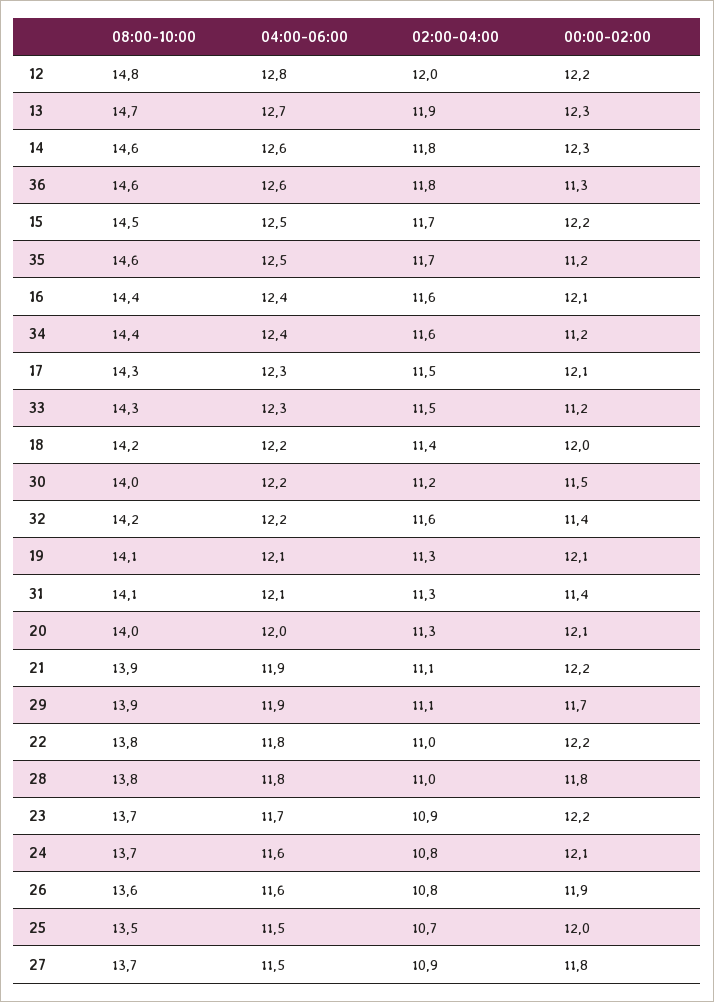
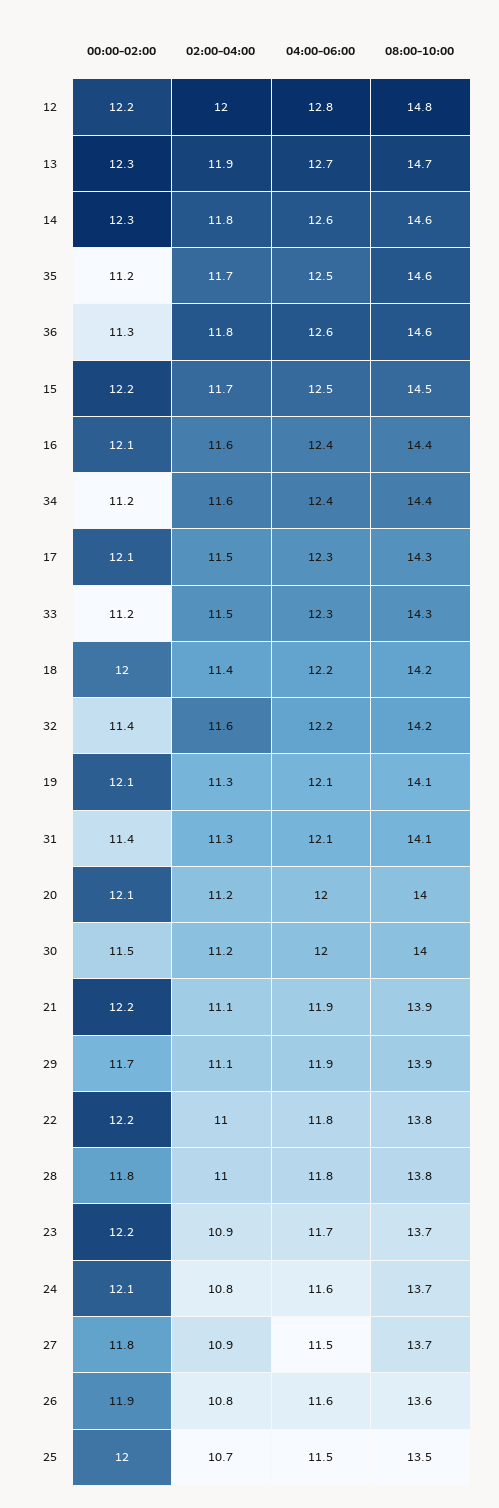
  {
    "08:00-10:00": {
      "12": 14.8,
      "13": 14.7,
      "14": 14.6,
      "36": 14.6,
      "15": 14.5,
      "35": 14.6,
      "16": 14.4,
      "34": 14.4,
      "17": 14.3,
      "33": 14.3,
      "18": 14.2,
      "30": 14,
      "32": 14.2,
      "19": 14.1,
      "31": 14.1,
      "20": 14,
      "21": 13.9,
      "29": 13.9,
      "22": 13.8,
      "28": 13.8,
      "23": 13.7,
      "24": 13.7,
      "26": 13.6,
      "25": 13.5,
      "27": 13.7
    },
    "04:00-06:00": {
      "12": 12.8,
      "13": 12.7,
      "14": 12.6,
      "36": 12.6,
      "15": 12.5,
      "35": 12.5,
      "16": 12.4,
      "34": 12.4,
      "17": 12.3,
      "33": 12.3,
      "18": 12.2,
-     "30": 12.2,
+     "30": 12,
      "32": 12.2,
      "19": 12.1,
      "31": 12.1,
      "20": 12,
      "21": 11.9,
      "29": 11.9,
      "22": 11.8,
      "28": 11.8,
      "23": 11.7,
      "24": 11.6,
      "26": 11.6,
      "25": 11.5,
      "27": 11.5
    },
    "02:00-04:00": {
      "12": 12,
      "13": 11.9,
      "14": 11.8,
      "36": 11.8,
      "15": 11.7,
      "35": 11.7,
      "16": 11.6,
      "34": 11.6,
      "17": 11.5,
      "33": 11.5,
      "18": 11.4,
      "30": 11.2,
      "32": 11.6,
      "19": 11.3,
      "31": 11.3,
-     "20": 11.3,
+     "20": 11.2,
      "21": 11.1,
      "29": 11.1,
      "22": 11,
      "28": 11,
      "23": 10.9,
      "24": 10.8,
      "26": 10.8,
      "25": 10.7,
      "27": 10.9
    },
    "00:00-02:00": {
      "12": 12.2,
      "13": 12.3,
      "14": 12.3,
      "36": 11.3,
      "15": 12.2,
      "35": 11.2,
      "16": 12.1,
      "34": 11.2,
      "17": 12.1,
      "33": 11.2,
      "18": 12,
      "30": 11.5,
      "32": 11.4,
      "19": 12.1,
      "31": 11.4,
      "20": 12.1,
      "21": 12.2,
      "29": 11.7,
      "22": 12.2,
      "28": 11.8,
      "23": 12.2,
      "24": 12.1,
      "26": 11.9,
      "25": 12,
      "27": 11.8
    }
  }

